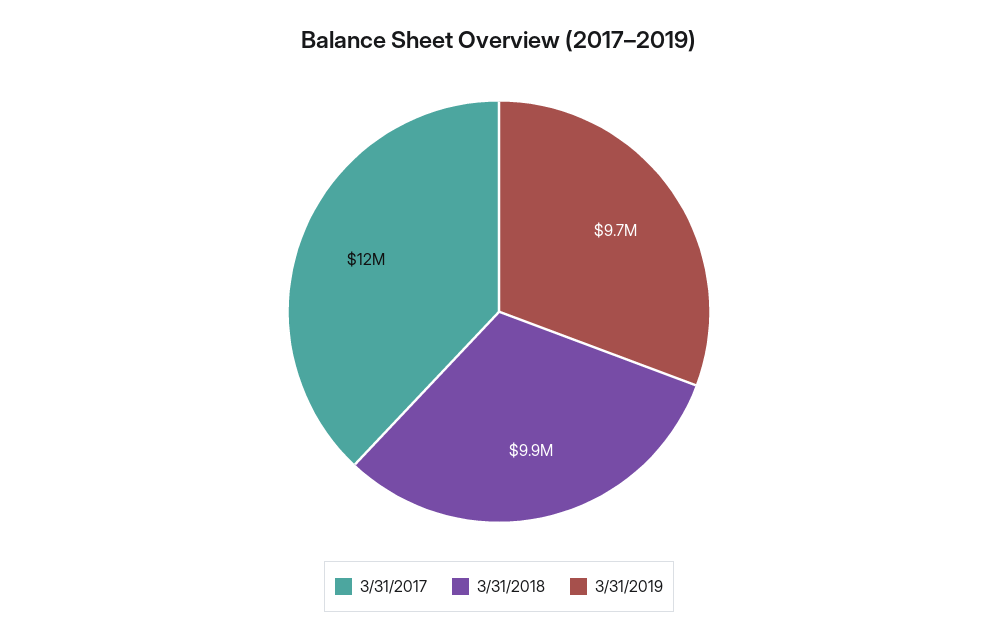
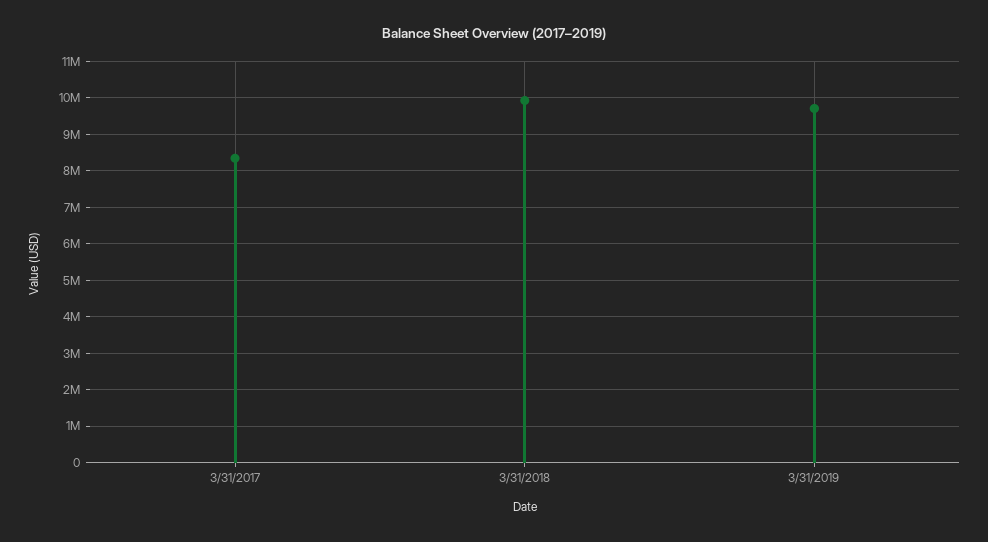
  {
-   "3/31/2017": 12000000,
+   "3/31/2017": 8400000,
    "3/31/2018": 9900000,
    "3/31/2019": 9700000
  }

